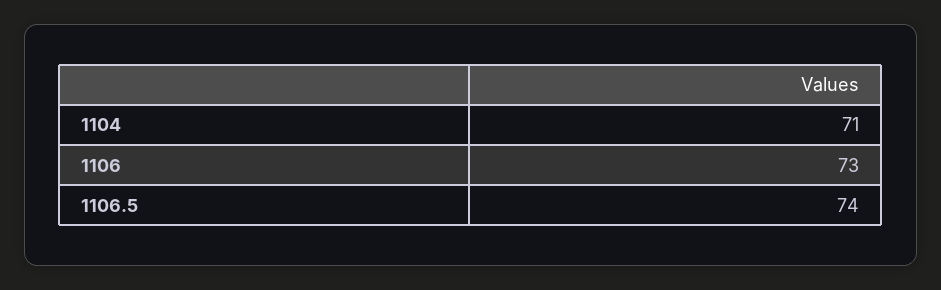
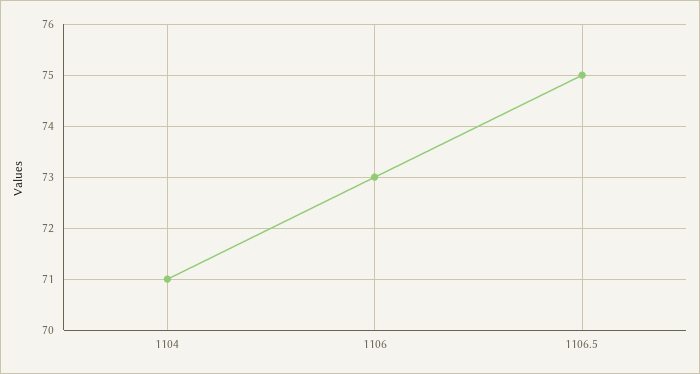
  {
    "1104": 71,
    "1106": 73,
-   "1106.5": 74
+   "1106.5": 75
  }

